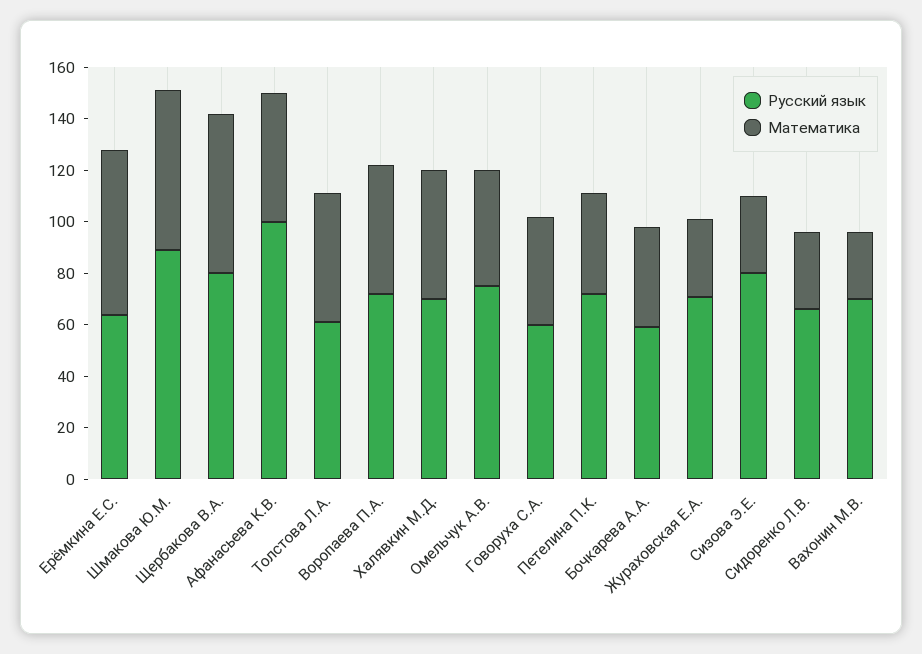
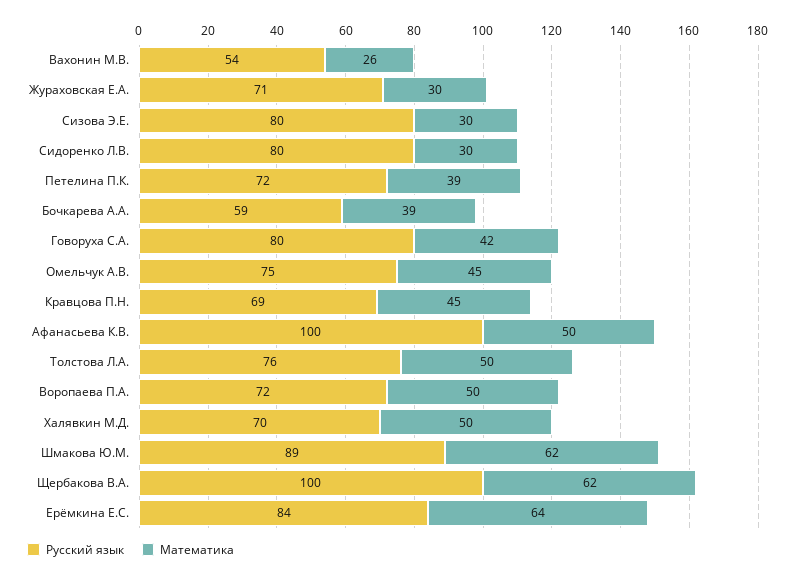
  {
    "Русский язык": {
-     "Ерёмкина Е.С.": 65,
+     "Ерёмкина Е.С.": 84,
      "Шмакова Ю.М.": 89,
-     "Щербакова В.А.": 80,
+     "Щербакова В.А.": 100,
      "Афанасьева К.В.": 100,
-     "Толстова Л.А.": 60,
+     "Толстова Л.А.": 76,
      "Воропаева П.А.": 72,
      "Халявкин М.Д.": 70,
      "Омельчук А.В.": 75,
-     "Говоруха С.А.": 60,
+     "Говоруха С.А.": 80,
      "Петелина П.К.": 72,
      "Бочкарева А.А.": 59,
      "Жураховская Е.А.": 71,
      "Сизова Э.Е.": 80,
-     "Сидоренко Л.В.": 65,
+     "Сидоренко Л.В.": 80,
-     "Вахонин М.В.": 70
+     "Вахонин М.В.": 54,
+     "Кравцова П.Н.": 69
    },
    "Математика": {
      "Ерёмкина Е.С.": 64,
      "Шмакова Ю.М.": 62,
      "Щербакова В.А.": 62,
      "Афанасьева К.В.": 50,
      "Толстова Л.А.": 50,
      "Воропаева П.А.": 50,
      "Халявкин М.Д.": 50,
      "Омельчук А.В.": 45,
      "Говоруха С.А.": 42,
      "Петелина П.К.": 39,
      "Бочкарева А.А.": 39,
      "Жураховская Е.А.": 30,
      "Сизова Э.Е.": 30,
      "Сидоренко Л.В.": 30,
-     "Вахонин М.В.": 26
+     "Вахонин М.В.": 26,
+     "Кравцова П.Н.": 45
    }
  }

